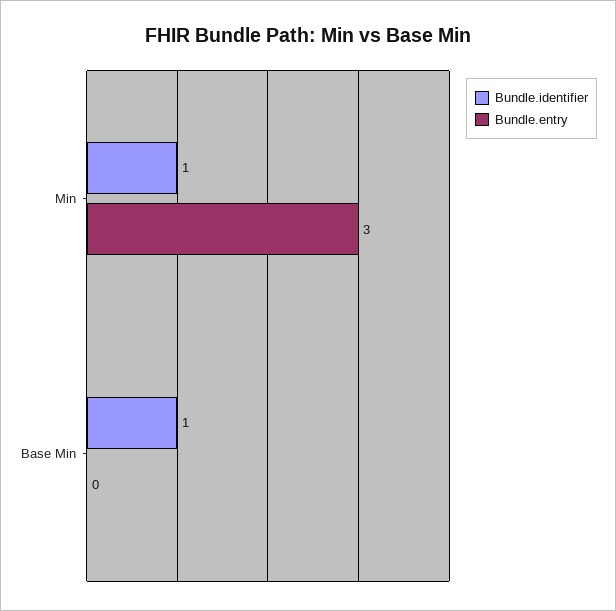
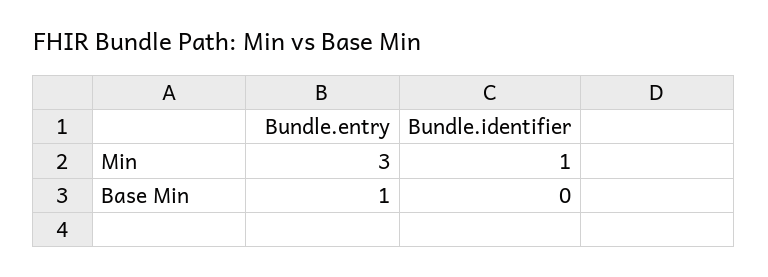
  {
    "Bundle.identifier": {
      "Min": 1,
-     "Base Min": 1
+     "Base Min": 0
    },
    "Bundle.entry": {
      "Min": 3,
-     "Base Min": 0
+     "Base Min": 1
    }
  }

